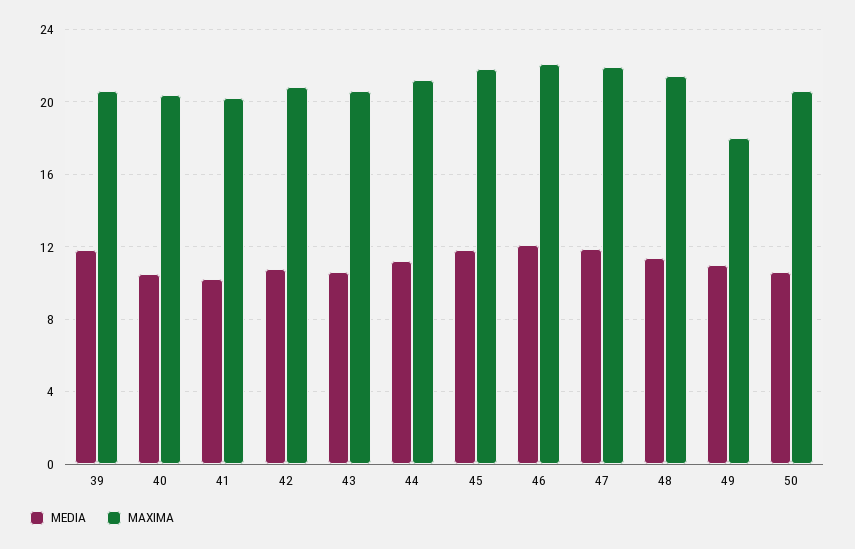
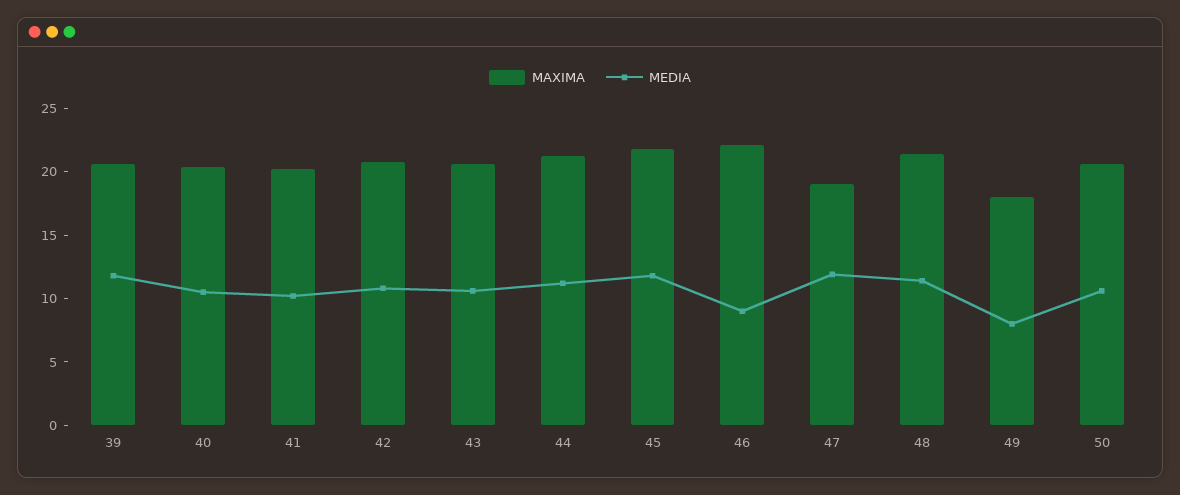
  {
    "MEDIA": {
      "39": 12,
      "40": 10.5,
      "41": 10,
      "42": 11,
      "43": 10.5,
      "44": 11,
      "45": 12,
-     "46": 12,
+     "46": 9,
      "47": 12,
      "48": 11.5,
-     "49": 11,
+     "49": 8,
      "50": 10.5
    },
    "MAXIMA": {
      "39": 20.5,
      "40": 20.5,
      "41": 20,
      "42": 21,
      "43": 20.5,
      "44": 21,
      "45": 22,
      "46": 22,
-     "47": 22,
+     "47": 19,
      "48": 21.5,
      "49": 18,
      "50": 20.5
    }
  }

